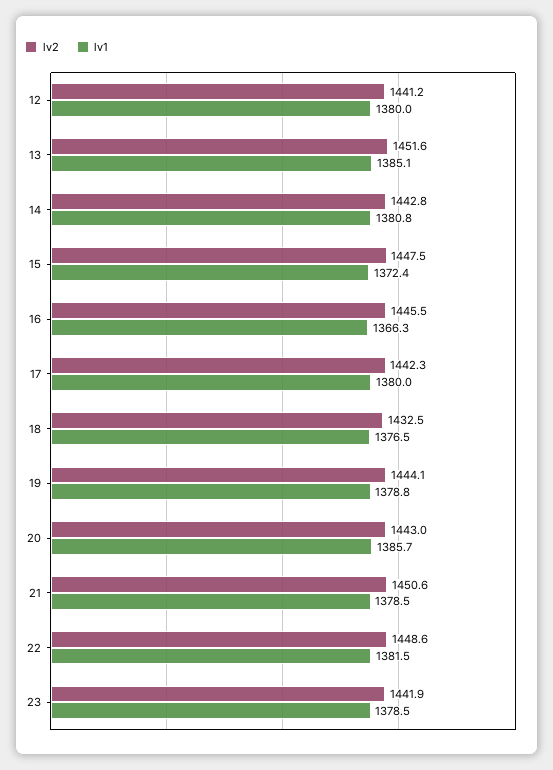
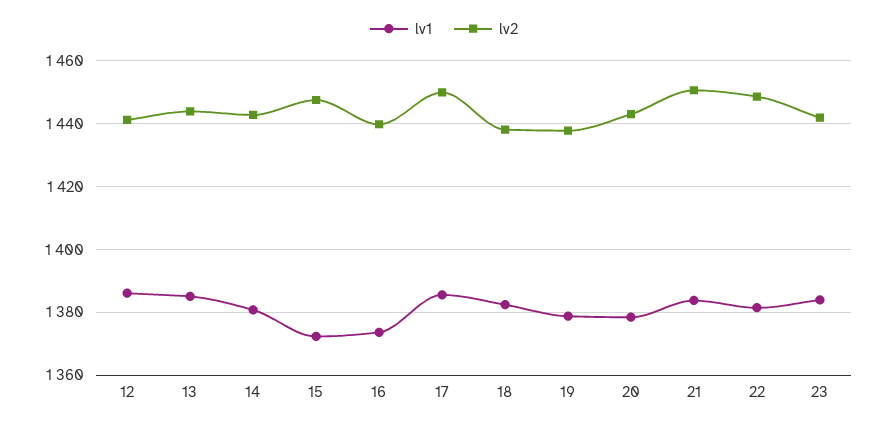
  {
    "lv2": {
      "12": 1441.2,
-     "13": 1451.6,
+     "13": 1444,
      "14": 1442.8,
      "15": 1447.5,
-     "16": 1445.5,
+     "16": 1440,
-     "17": 1442.3,
+     "17": 1450,
-     "18": 1432.5,
+     "18": 1438,
-     "19": 1444.1,
+     "19": 1438,
      "20": 1443,
      "21": 1450.6,
      "22": 1448.6,
      "23": 1441.9
    },
    "lv1": {
-     "12": 1380,
+     "12": 1386,
      "13": 1385.1,
      "14": 1380.8,
      "15": 1372.4,
-     "16": 1366.3,
+     "16": 1374,
-     "17": 1380,
+     "17": 1386,
-     "18": 1376.5,
+     "18": 1382,
      "19": 1378.8,
-     "20": 1385.7,
+     "20": 1378,
-     "21": 1378.5,
+     "21": 1384,
      "22": 1381.5,
-     "23": 1378.5
+     "23": 1384
    }
  }

